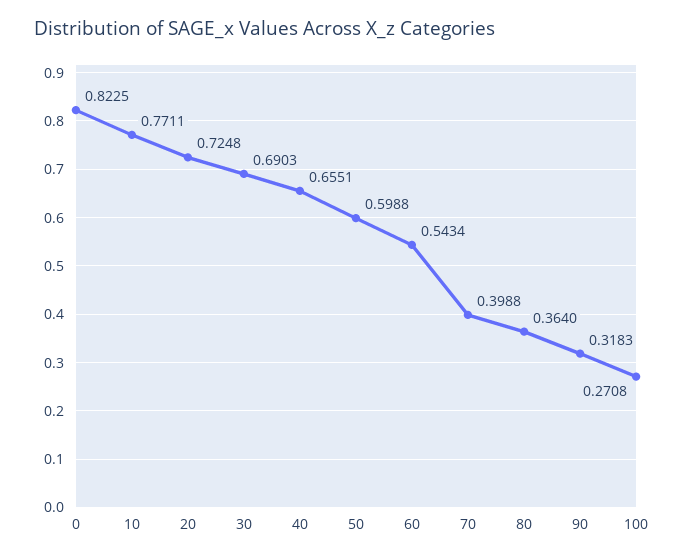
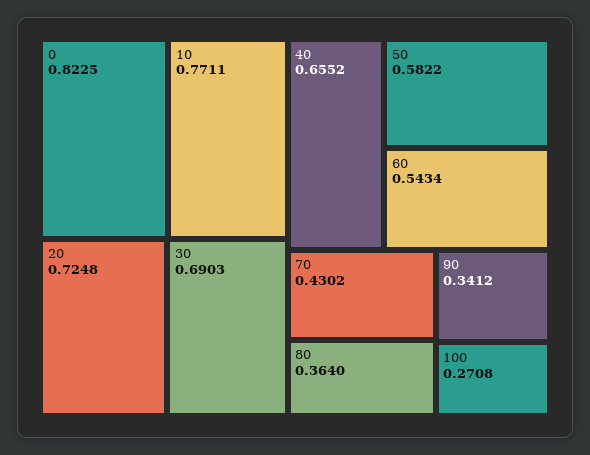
  {
    "0": 0.8225,
    "10": 0.7711,
    "20": 0.7248,
    "30": 0.6903,
-   "40": 0.6551,
+   "40": 0.6552,
-   "50": 0.5988,
+   "50": 0.5822,
    "60": 0.5434,
-   "70": 0.3988,
+   "70": 0.4302,
    "80": 0.364,
-   "90": 0.3183,
+   "90": 0.3412,
    "100": 0.2708
  }

